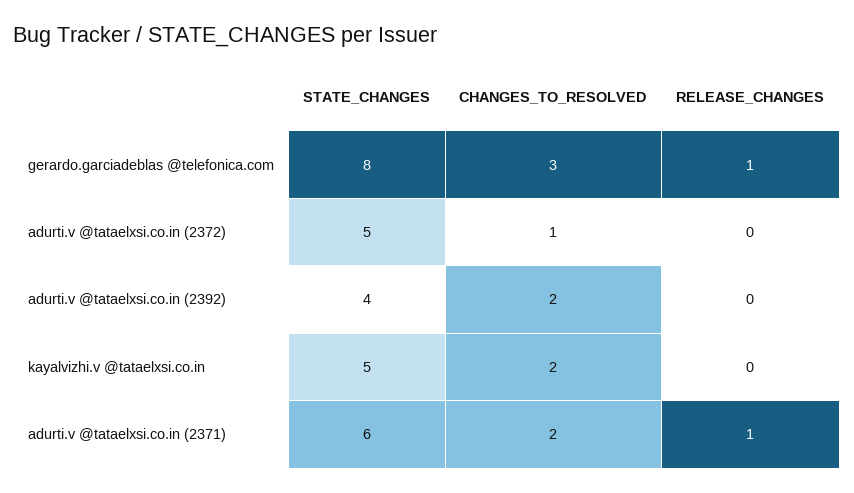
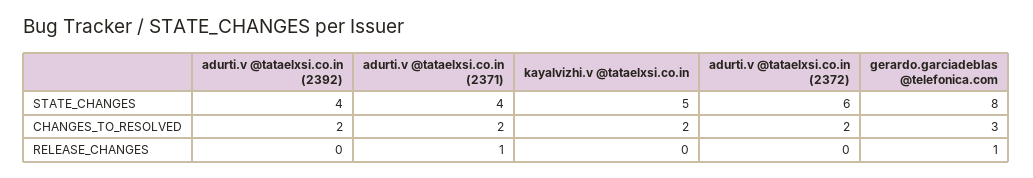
  {
    "STATE_CHANGES": {
      "gerardo.garciadeblas @telefonica.com": 8,
-     "adurti.v @tataelxsi.co.in (2372)": 5,
+     "adurti.v @tataelxsi.co.in (2372)": 6,
      "adurti.v @tataelxsi.co.in (2392)": 4,
      "kayalvizhi.v @tataelxsi.co.in": 5,
-     "adurti.v @tataelxsi.co.in (2371)": 6
+     "adurti.v @tataelxsi.co.in (2371)": 4
    },
    "CHANGES_TO_RESOLVED": {
      "gerardo.garciadeblas @telefonica.com": 3,
-     "adurti.v @tataelxsi.co.in (2372)": 1,
+     "adurti.v @tataelxsi.co.in (2372)": 2,
      "adurti.v @tataelxsi.co.in (2392)": 2,
      "kayalvizhi.v @tataelxsi.co.in": 2,
      "adurti.v @tataelxsi.co.in (2371)": 2
    },
    "RELEASE_CHANGES": {
      "gerardo.garciadeblas @telefonica.com": 1,
      "adurti.v @tataelxsi.co.in (2372)": 0,
      "adurti.v @tataelxsi.co.in (2392)": 0,
      "kayalvizhi.v @tataelxsi.co.in": 0,
      "adurti.v @tataelxsi.co.in (2371)": 1
    }
  }

